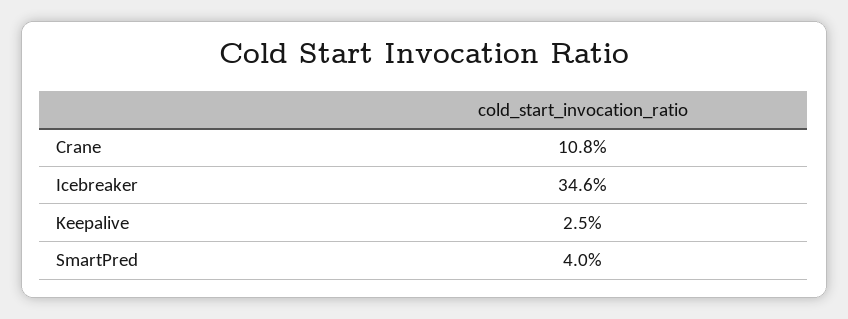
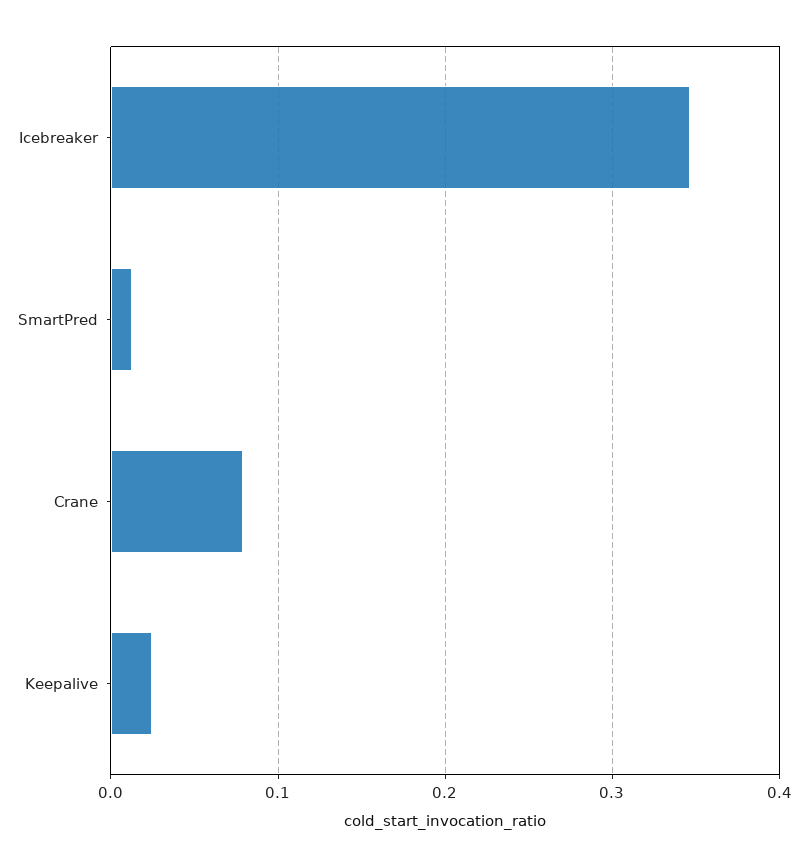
  {
-   "Crane": 0.108,
+   "Crane": 0.08,
    "Icebreaker": 0.346,
    "Keepalive": 0.025,
-   "SmartPred": 0.04
+   "SmartPred": 0.01
  }

